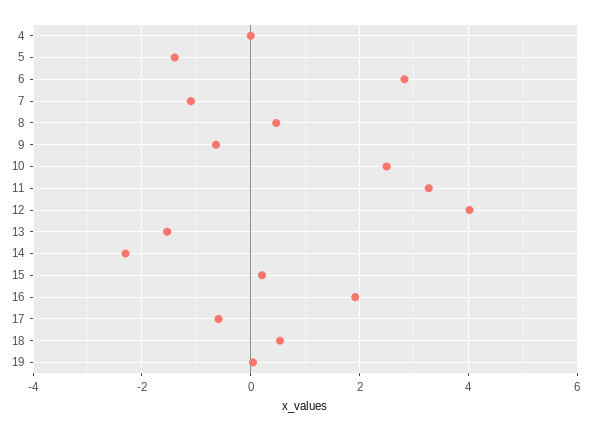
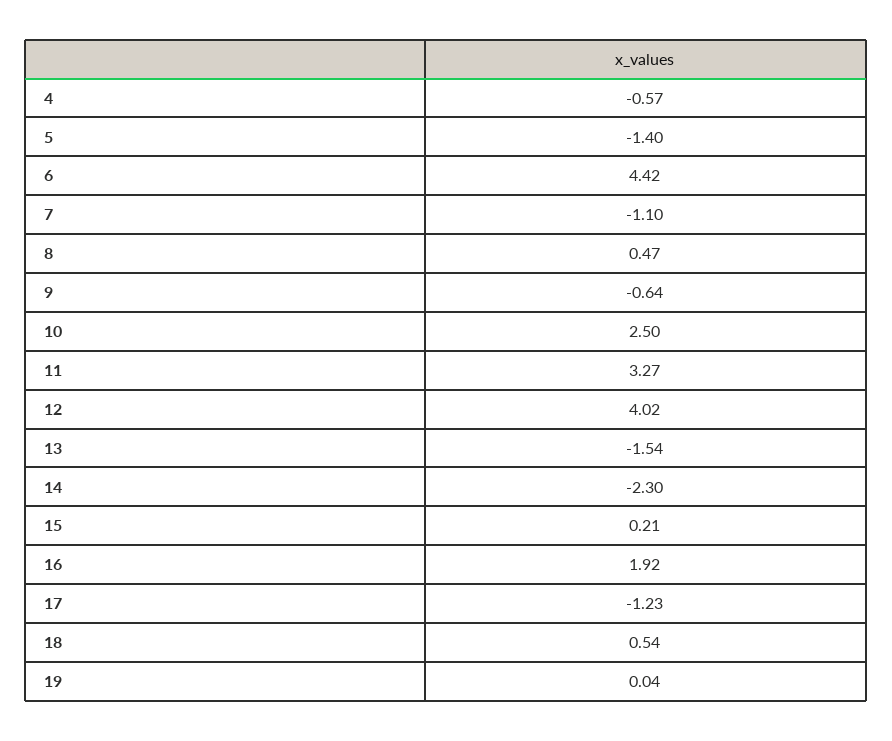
  {
-   "4": 0,
+   "4": -0.57,
    "5": -1.4,
-   "6": 2.8,
+   "6": 4.42,
    "7": -1.1,
    "8": 0.47,
    "9": -0.64,
    "10": 2.5,
    "11": 3.27,
    "12": 4.02,
    "13": -1.54,
    "14": -2.3,
    "15": 0.21,
    "16": 1.92,
-   "17": -0.6,
+   "17": -1.23,
    "18": 0.54,
    "19": 0.04
  }

